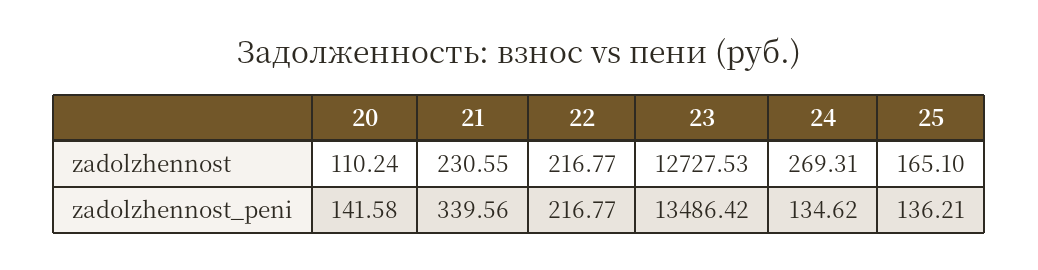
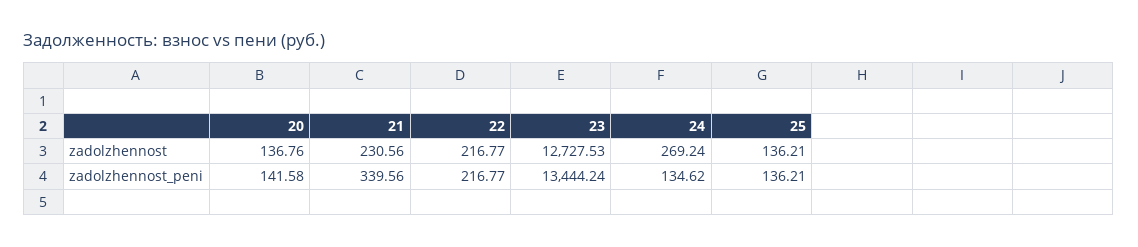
  {
    "20": {
-     "zadolzhennost": 110.24,
+     "zadolzhennost": 136.76,
      "zadolzhennost_peni": 141.58
    },
    "21": {
-     "zadolzhennost": 230.55,
+     "zadolzhennost": 230.56,
      "zadolzhennost_peni": 339.56
    },
    "22": {
      "zadolzhennost": 216.77,
      "zadolzhennost_peni": 216.77
    },
    "23": {
      "zadolzhennost": 12727.53,
-     "zadolzhennost_peni": 13486.42
+     "zadolzhennost_peni": 13444.24
    },
    "24": {
-     "zadolzhennost": 269.31,
+     "zadolzhennost": 269.24,
      "zadolzhennost_peni": 134.62
    },
    "25": {
-     "zadolzhennost": 165.1,
+     "zadolzhennost": 136.21,
      "zadolzhennost_peni": 136.21
    }
  }

